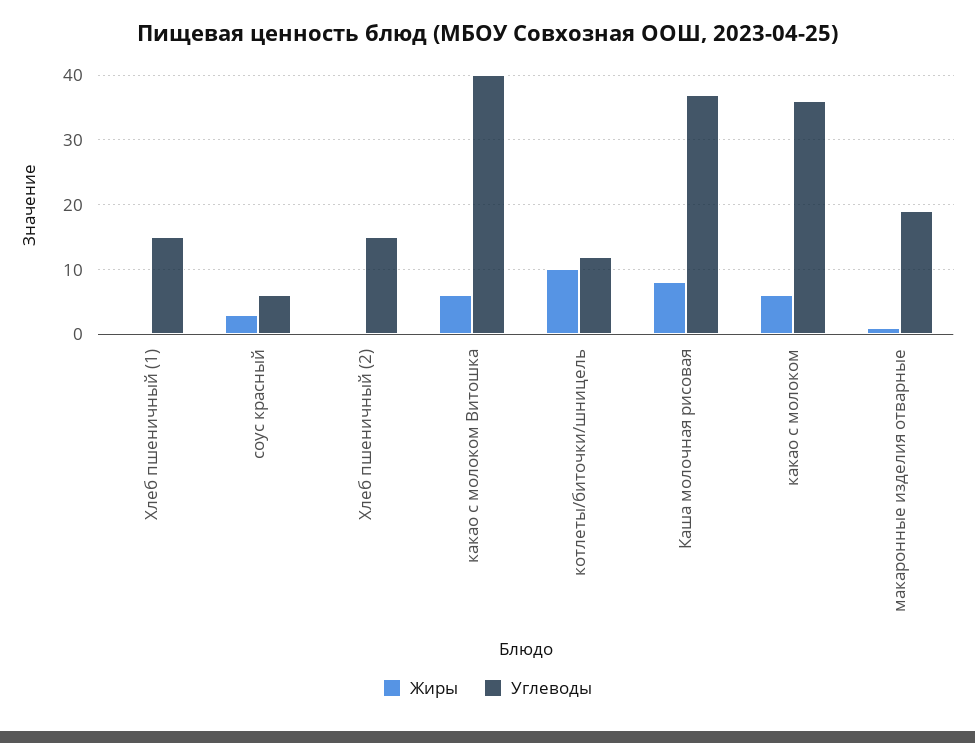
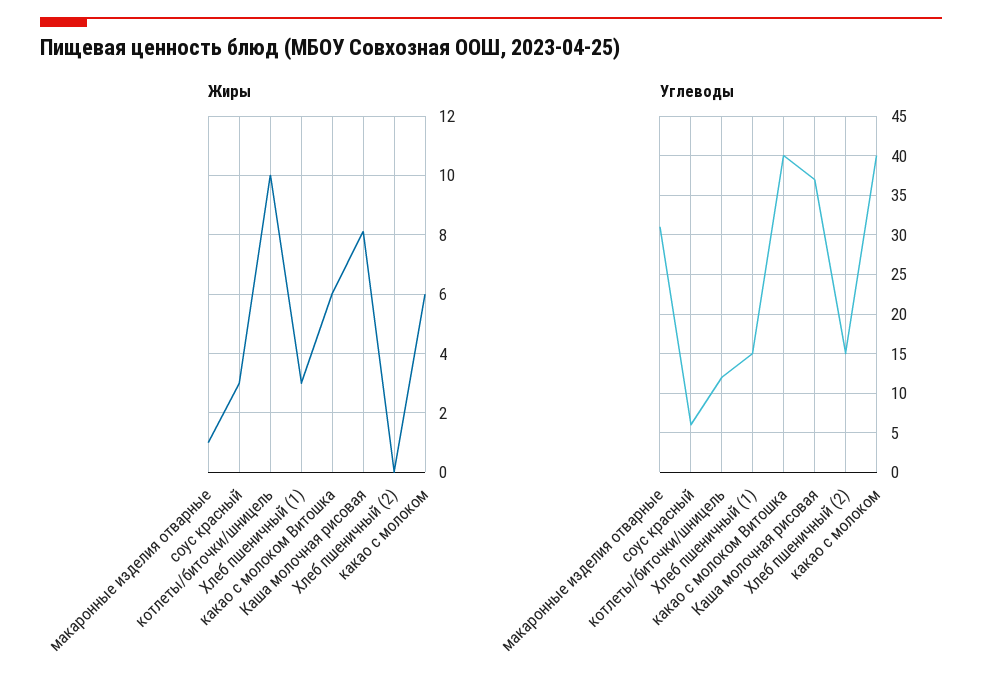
  {
    "Жиры": {
-     "Хлеб пшеничный (1)": 0,
+     "Хлеб пшеничный (1)": 3,
      "соус красный": 3,
      "Хлеб пшеничный (2)": 0,
      "какао с молоком Витошка": 6,
      "котлеты/биточки/шницель": 10,
      "Каша молочная рисовая": 8,
      "какао с молоком": 6,
      "макаронные изделия отварные": 1
    },
    "Углеводы": {
      "Хлеб пшеничный (1)": 15,
      "соус красный": 6,
      "Хлеб пшеничный (2)": 15,
      "какао с молоком Витошка": 40,
      "котлеты/биточки/шницель": 12,
      "Каша молочная рисовая": 37,
-     "какао с молоком": 36,
+     "какао с молоком": 40,
-     "макаронные изделия отварные": 19
+     "макаронные изделия отварные": 31
    }
  }

